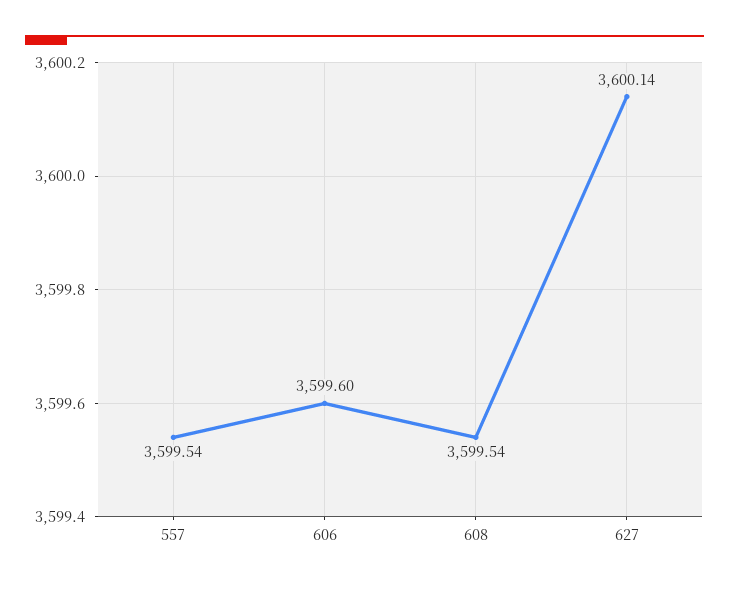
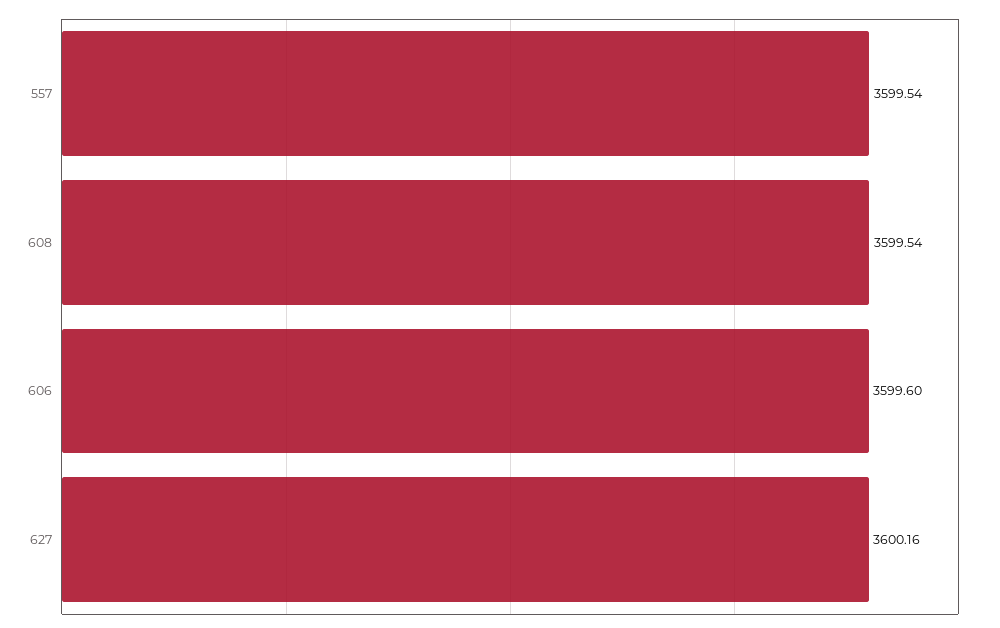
  {
    "557": 3599.54,
    "606": 3599.6,
    "608": 3599.54,
-   "627": 3600.14
+   "627": 3600.16
  }

